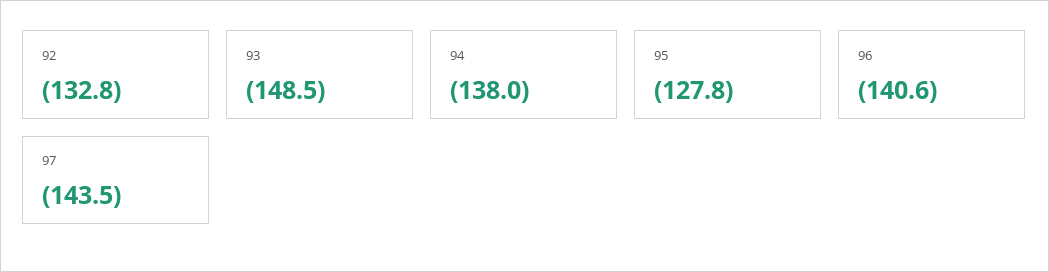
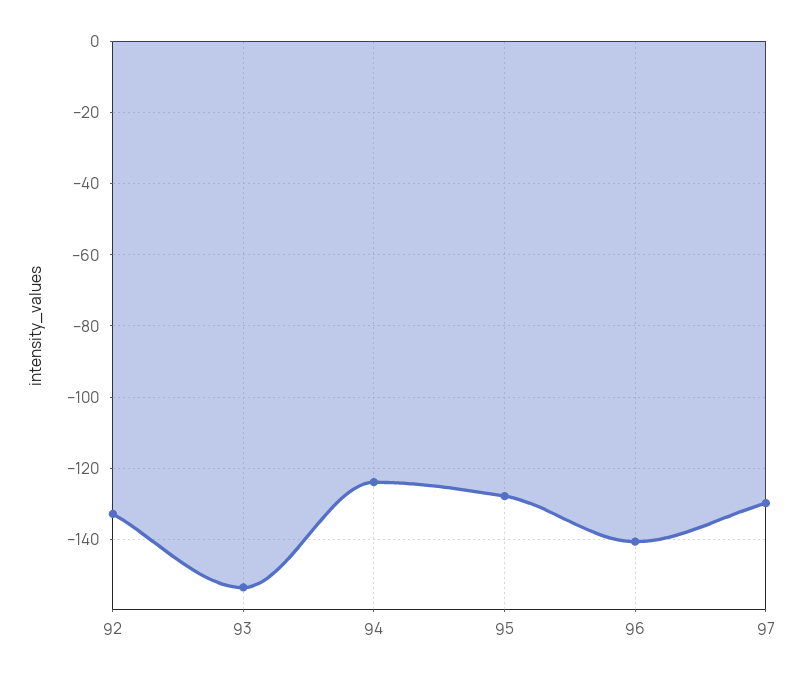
  {
    "92": -132.8,
-   "93": -148.5,
+   "93": -154,
-   "94": -138,
+   "94": -124,
    "95": -127.8,
    "96": -140.6,
-   "97": -143.5
+   "97": -130
  }

